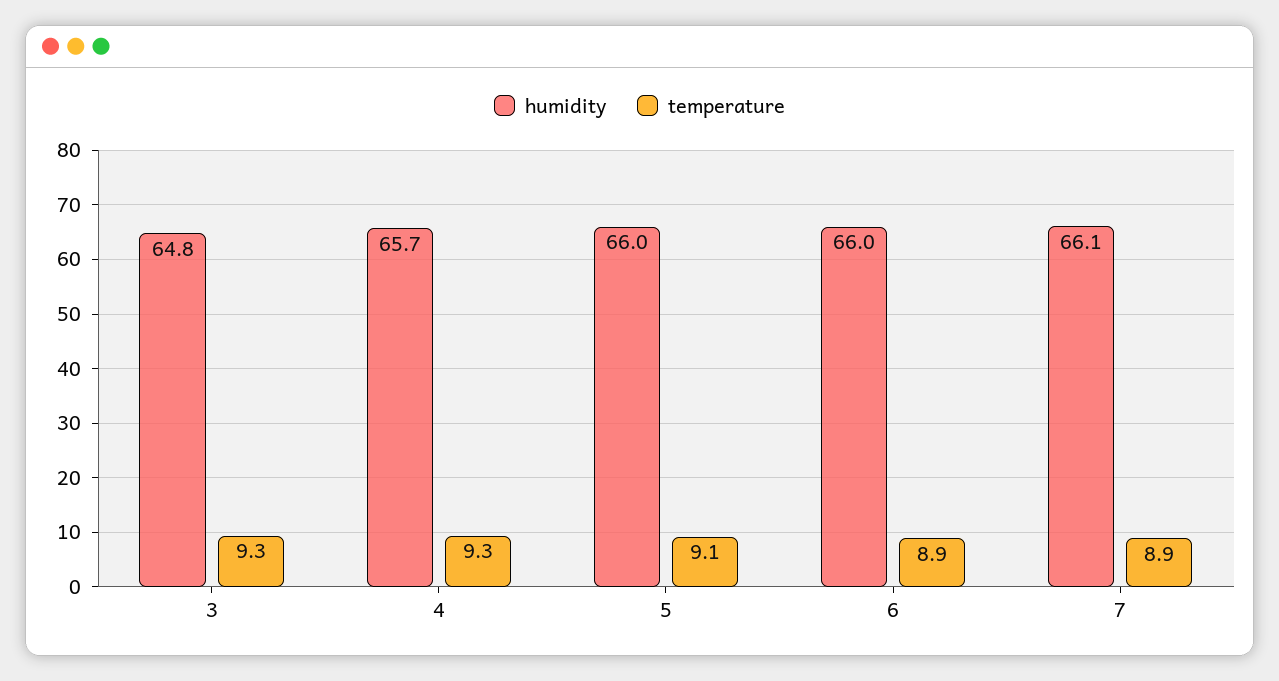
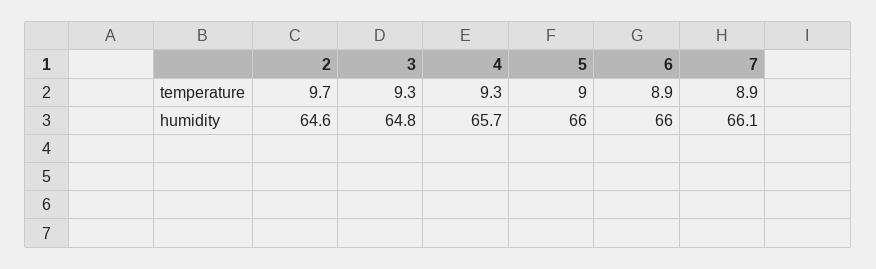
  {
    "humidity": {
      "3": 64.8,
      "4": 65.7,
      "5": 66,
      "6": 66,
-     "7": 66.1
+     "7": 66.1,
+     "2": 64.6
    },
    "temperature": {
      "3": 9.3,
      "4": 9.3,
-     "5": 9.1,
+     "5": 9,
      "6": 8.9,
-     "7": 8.9
+     "7": 8.9,
+     "2": 9.7
    }
  }

